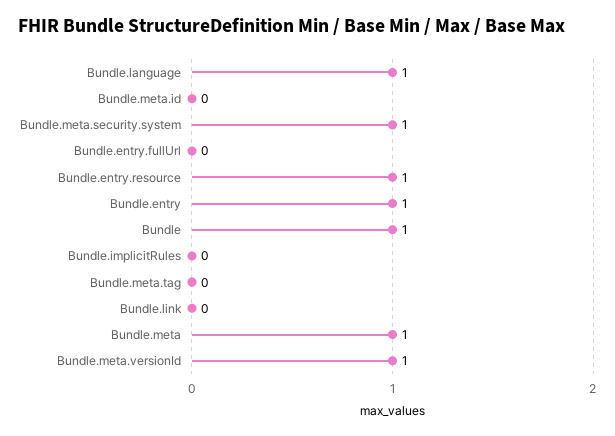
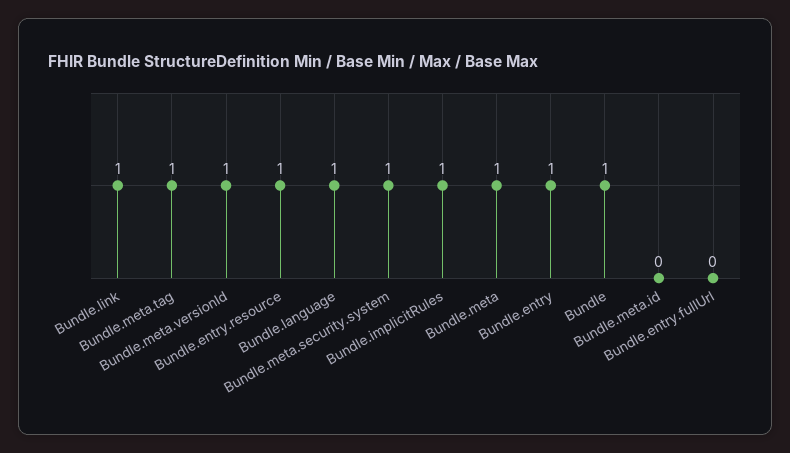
  {
    "Bundle.language": 1,
    "Bundle.meta.id": 0,
    "Bundle.meta.security.system": 1,
    "Bundle.entry.fullUrl": 0,
    "Bundle.entry.resource": 1,
    "Bundle.entry": 1,
    "Bundle": 1,
-   "Bundle.implicitRules": 0,
+   "Bundle.implicitRules": 1,
-   "Bundle.meta.tag": 0,
+   "Bundle.meta.tag": 1,
-   "Bundle.link": 0,
+   "Bundle.link": 1,
    "Bundle.meta": 1,
    "Bundle.meta.versionId": 1
  }

